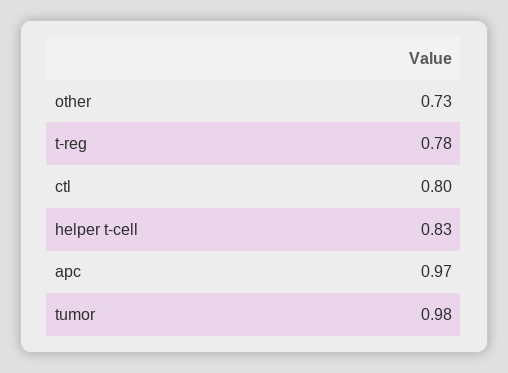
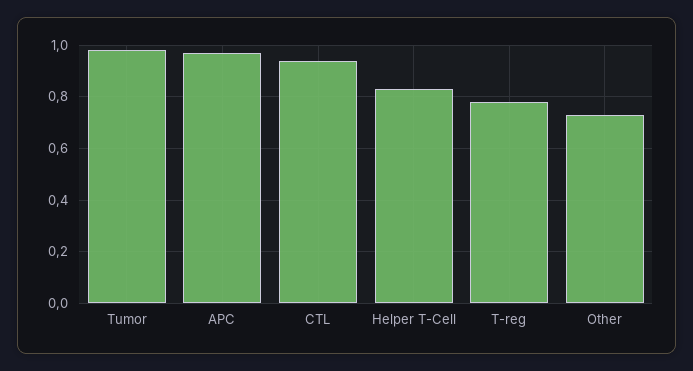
  {
    "other": 0.73,
    "t-reg": 0.78,
-   "ctl": 0.8,
+   "ctl": 0.95,
    "helper t-cell": 0.83,
    "apc": 0.97,
    "tumor": 0.98
  }

